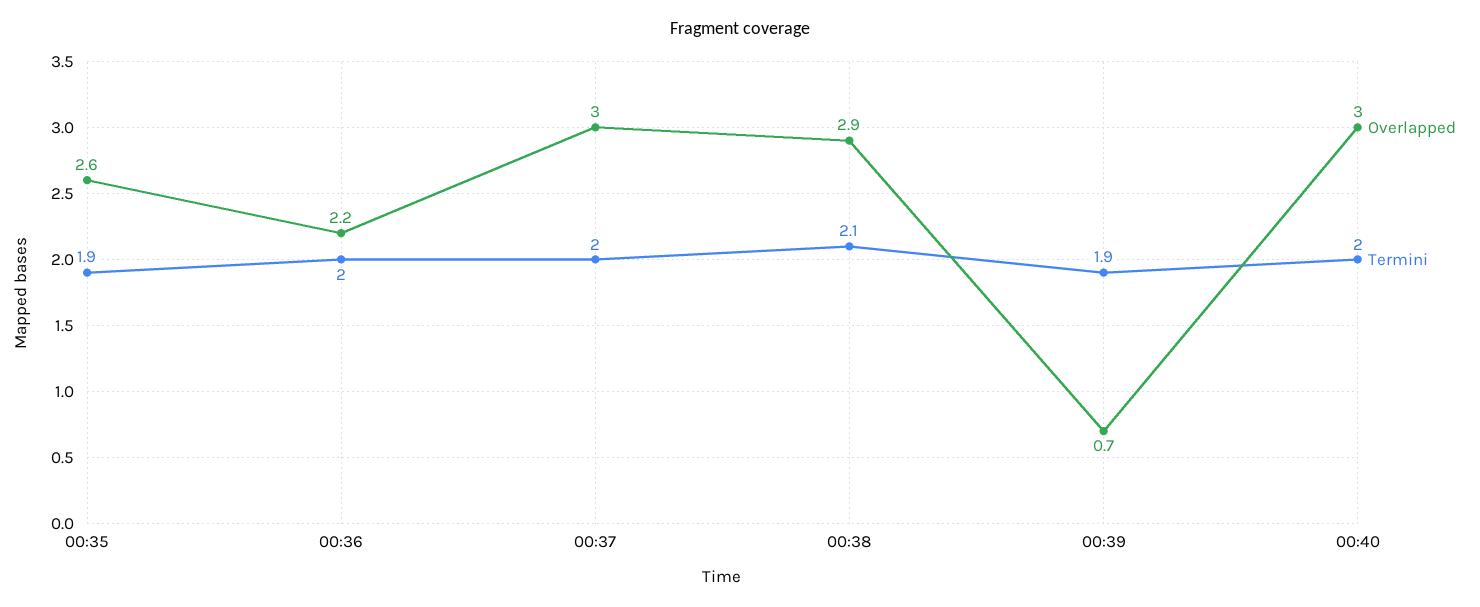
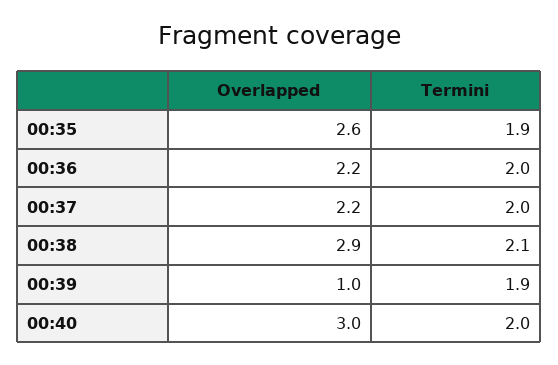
  {
    "Overlapped": {
      "00:35": 2.6,
      "00:36": 2.2,
-     "00:37": 3,
+     "00:37": 2.2,
      "00:38": 2.9,
-     "00:39": 0.7,
+     "00:39": 1,
      "00:40": 3
    },
    "Termini": {
      "00:35": 1.9,
      "00:36": 2,
      "00:37": 2,
      "00:38": 2.1,
      "00:39": 1.9,
      "00:40": 2
    }
  }

